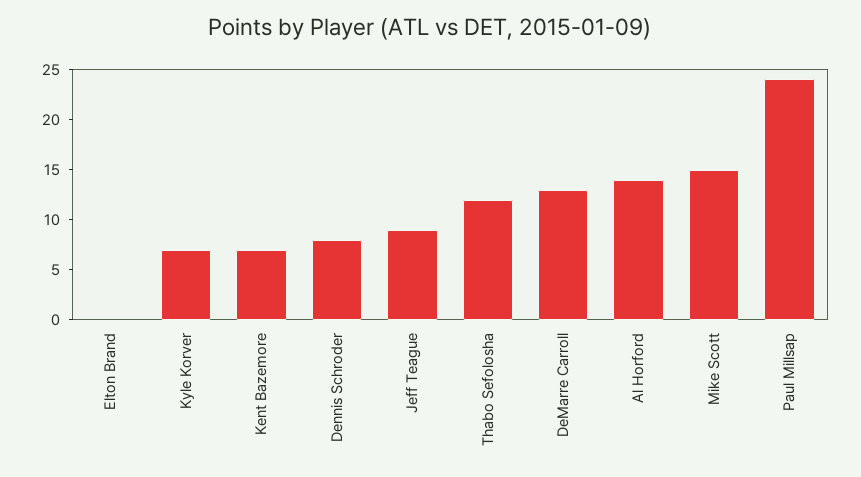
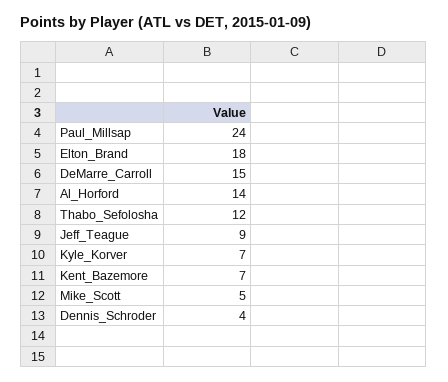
  {
-   "Elton Brand": 0,
+   "Elton Brand": 18,
    "Kyle Korver": 7,
    "Kent Bazemore": 7,
-   "Dennis Schroder": 8,
+   "Dennis Schroder": 4,
    "Jeff Teague": 9,
    "Thabo Sefolosha": 12,
-   "DeMarre Carroll": 13,
+   "DeMarre Carroll": 15,
    "Al Horford": 14,
-   "Mike Scott": 15,
+   "Mike Scott": 5,
    "Paul Millsap": 24
  }

